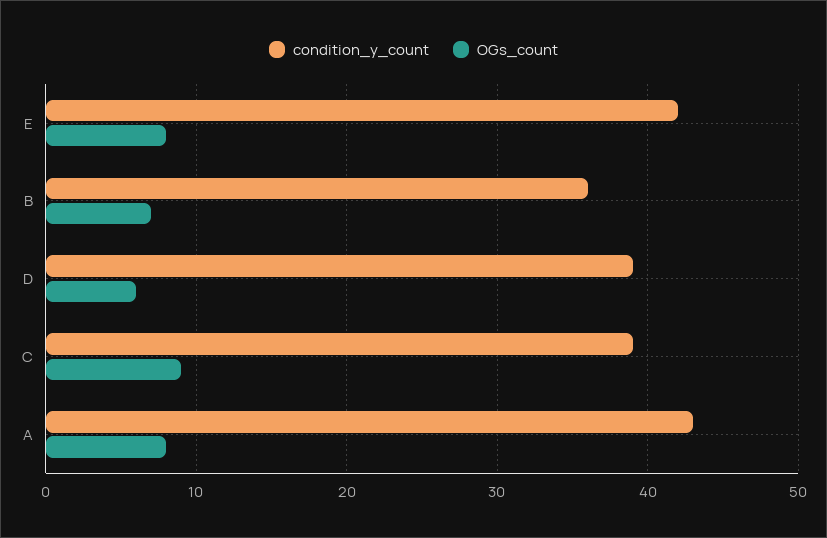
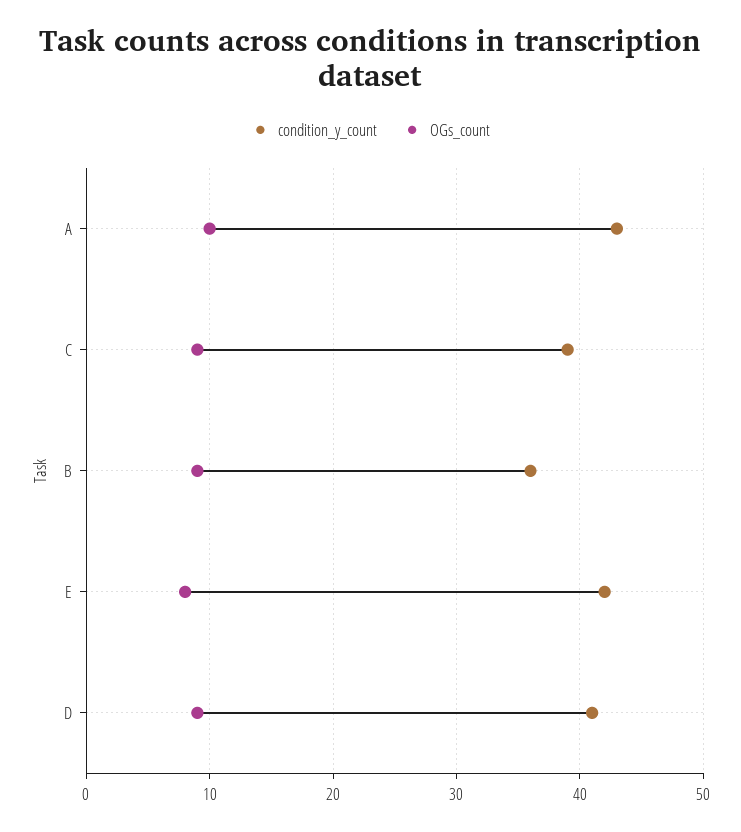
  {
    "condition_y_count": {
      "E": 42,
      "B": 36,
-     "D": 39,
+     "D": 41,
      "C": 39,
      "A": 43
    },
    "OGs_count": {
      "E": 8,
-     "B": 7,
+     "B": 9,
-     "D": 6,
+     "D": 9,
      "C": 9,
-     "A": 8
+     "A": 10
    }
  }

